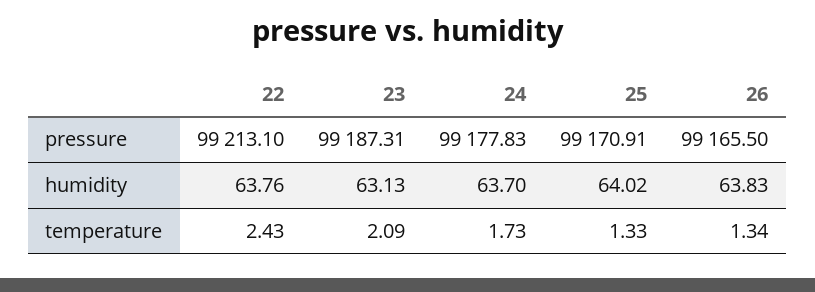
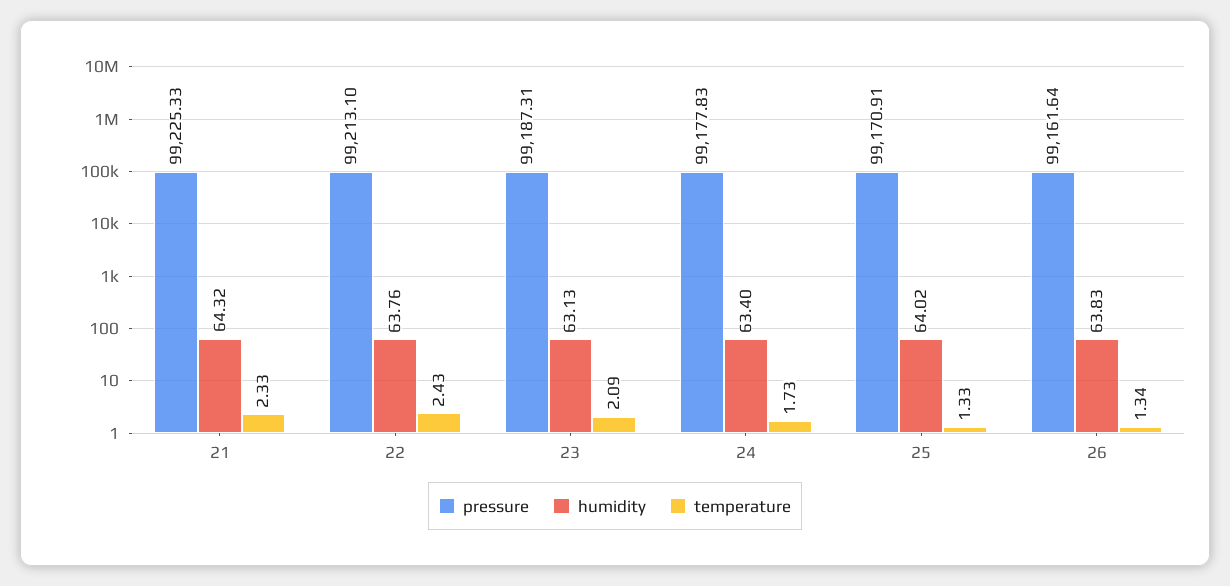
  {
    "pressure": {
      "22": 99213.1,
      "23": 99187.31,
      "24": 99177.83,
      "25": 99170.91,
-     "26": 99165.5
+     "26": 99161.64,
+     "21": 99225.33
    },
    "humidity": {
      "22": 63.76,
      "23": 63.13,
-     "24": 63.7,
+     "24": 63.4,
      "25": 64.02,
-     "26": 63.83
+     "26": 63.83,
+     "21": 64.32
    },
    "temperature": {
      "22": 2.43,
      "23": 2.09,
      "24": 1.73,
      "25": 1.33,
-     "26": 1.34
+     "26": 1.34,
+     "21": 2.33
    }
  }

